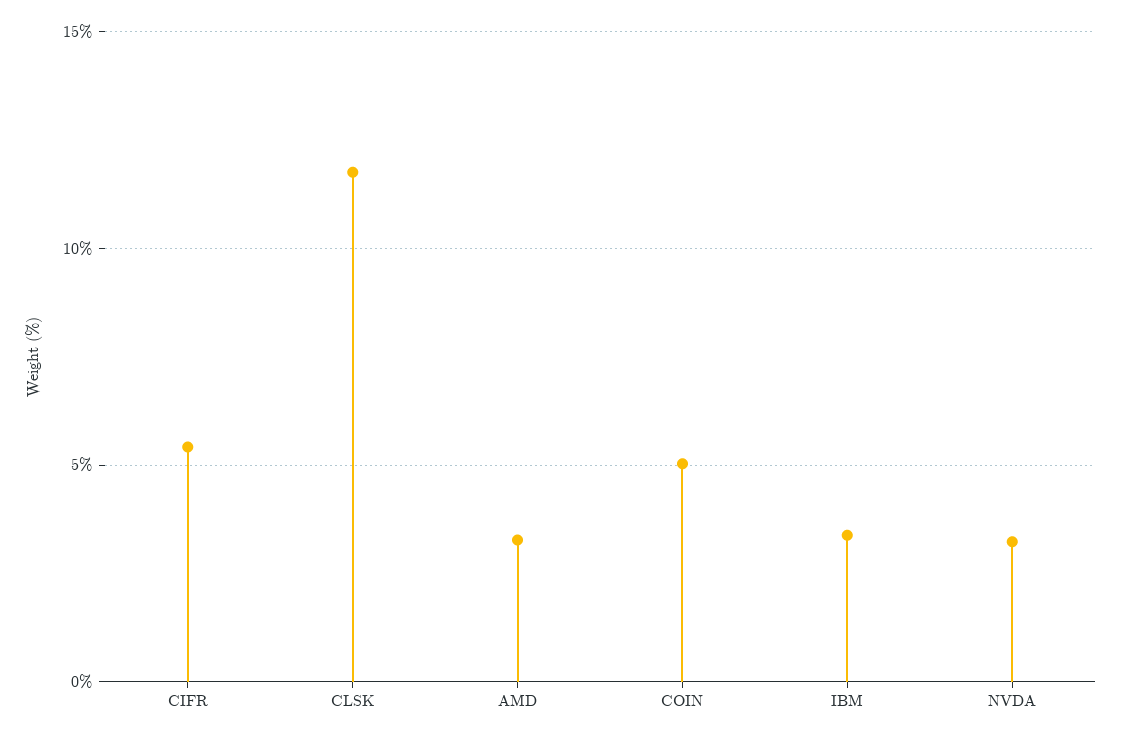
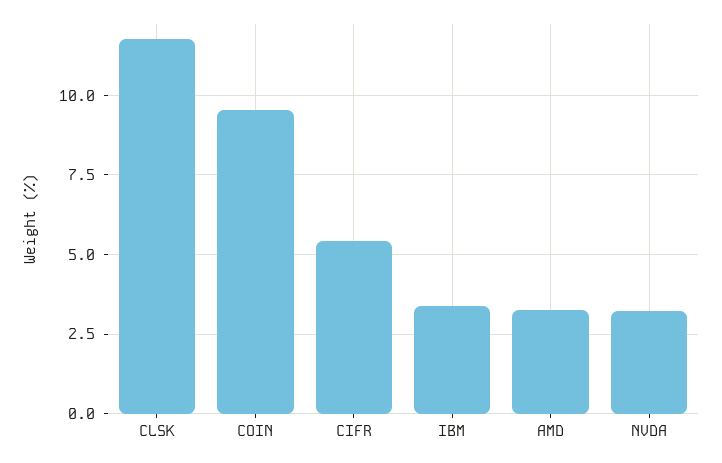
  {
    "CIFR": 5.5,
    "CLSK": 11.75,
    "AMD": 3.25,
-   "COIN": 5,
+   "COIN": 9.5,
    "IBM": 3.5,
    "NVDA": 3.25
  }

